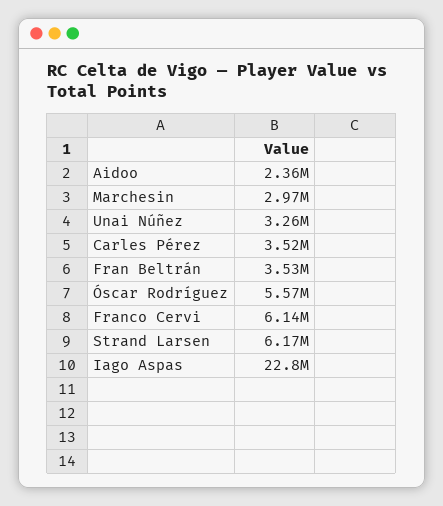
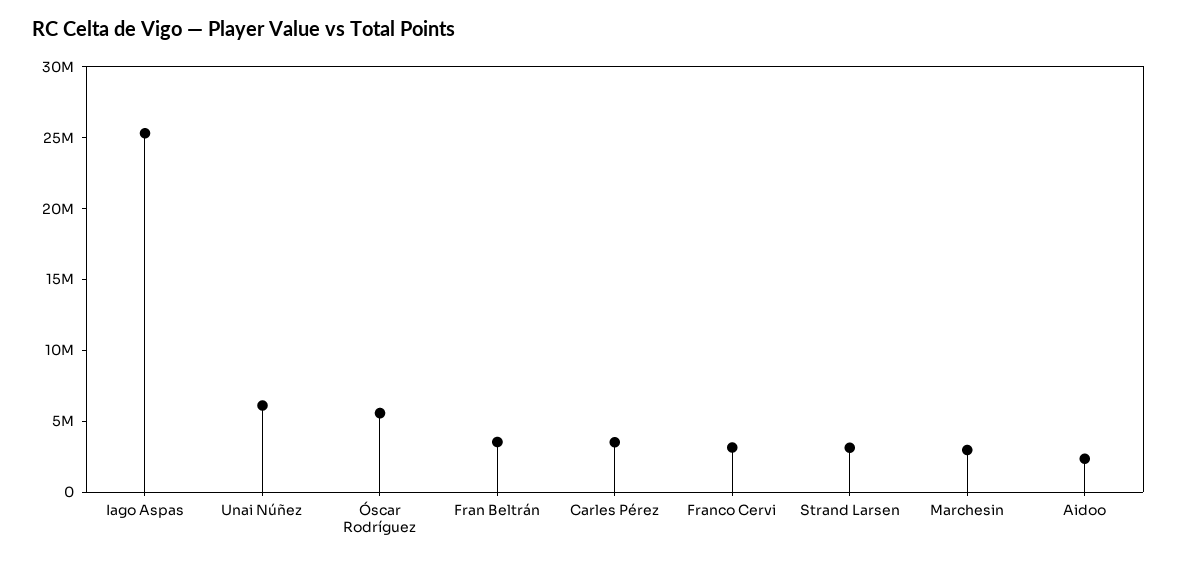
  {
    "Aidoo": 2360000,
    "Marchesin": 2970000,
-   "Unai Núñez": 3260000,
+   "Unai Núñez": 6000000,
    "Carles Pérez": 3520000,
    "Fran Beltrán": 3530000,
    "Óscar Rodríguez": 5570000,
-   "Franco Cervi": 6140000,
+   "Franco Cervi": 3000000,
-   "Strand Larsen": 6170000,
+   "Strand Larsen": 3000000,
-   "Iago Aspas": 22800000
+   "Iago Aspas": 25000000
  }

